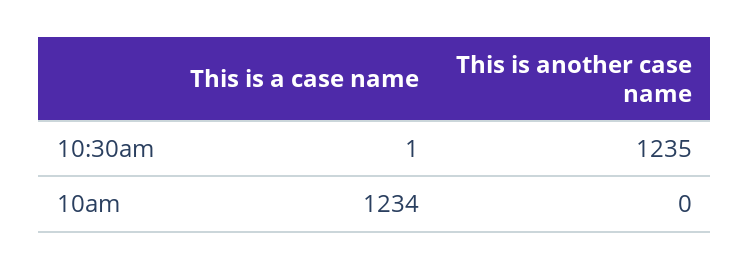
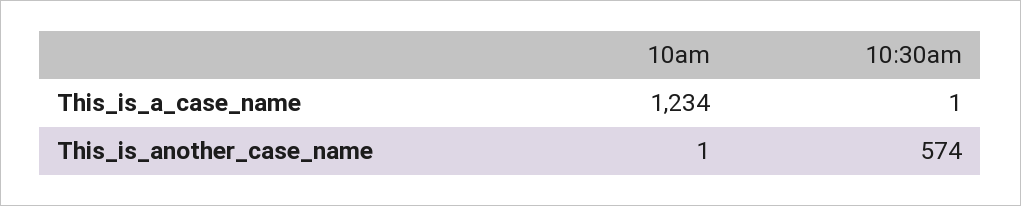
  {
    "This is a case name": {
      "10:30am": 1,
      "10am": 1234
    },
    "This is another case name": {
-     "10:30am": 1235,
+     "10:30am": 574,
-     "10am": 0
+     "10am": 1
    }
  }

